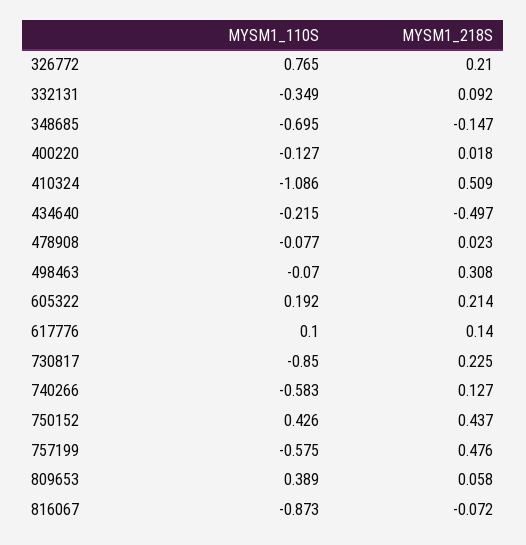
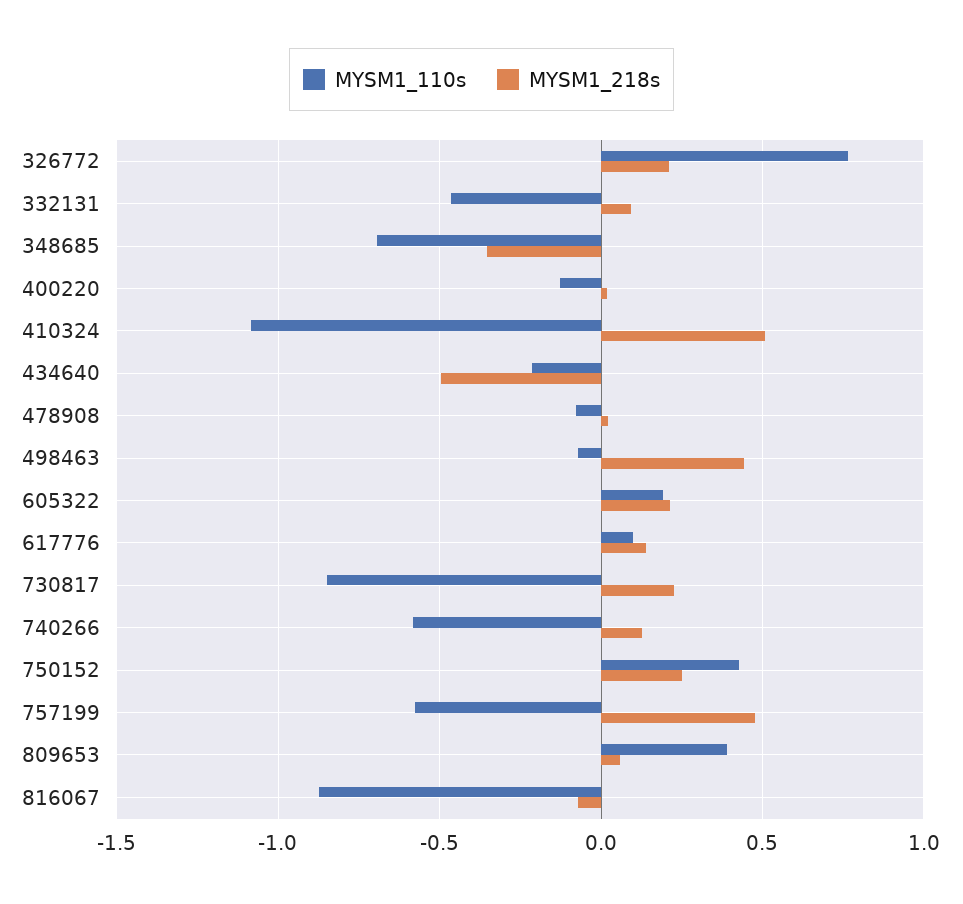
  {
    "MYSM1_110S": {
      "326772": 0.765,
-     "332131": -0.349,
+     "332131": -0.45,
      "348685": -0.695,
      "400220": -0.127,
      "410324": -1.086,
      "434640": -0.215,
      "478908": -0.077,
      "498463": -0.07,
      "605322": 0.192,
      "617776": 0.1,
      "730817": -0.85,
      "740266": -0.583,
      "750152": 0.426,
      "757199": -0.575,
      "809653": 0.389,
      "816067": -0.873
    },
    "MYSM1_218S": {
      "326772": 0.21,
      "332131": 0.092,
-     "348685": -0.147,
+     "348685": -0.35,
      "400220": 0.018,
      "410324": 0.509,
      "434640": -0.497,
      "478908": 0.023,
-     "498463": 0.308,
+     "498463": 0.45,
      "605322": 0.214,
      "617776": 0.14,
      "730817": 0.225,
      "740266": 0.127,
-     "750152": 0.437,
+     "750152": 0.25,
      "757199": 0.476,
      "809653": 0.058,
      "816067": -0.072
    }
  }

